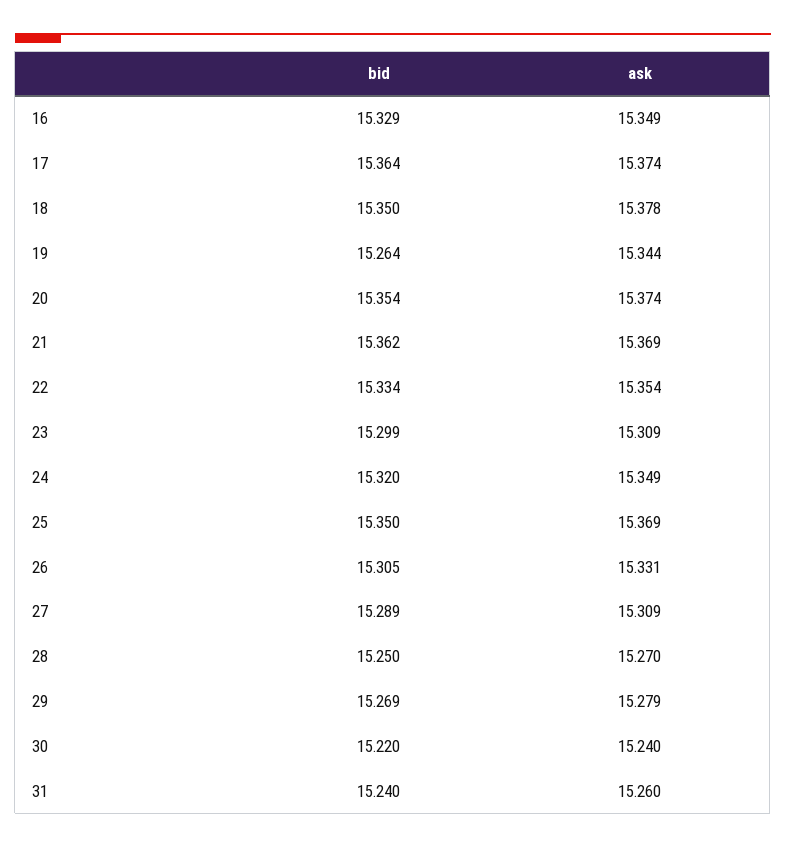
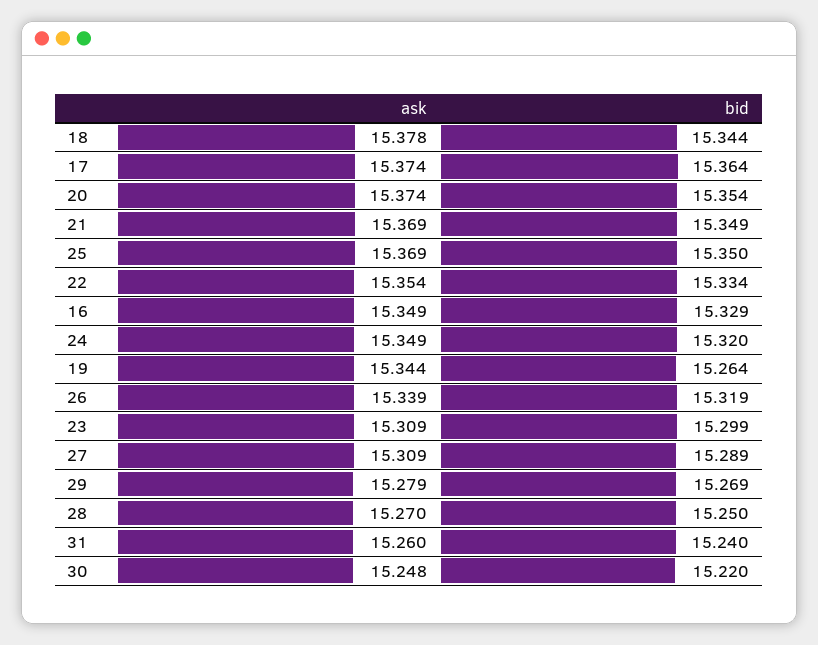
  {
    "bid": {
      "16": 15.329,
      "17": 15.364,
-     "18": 15.35,
+     "18": 15.344,
      "19": 15.264,
      "20": 15.354,
-     "21": 15.362,
+     "21": 15.349,
      "22": 15.334,
      "23": 15.299,
      "24": 15.32,
      "25": 15.35,
-     "26": 15.305,
+     "26": 15.319,
      "27": 15.289,
      "28": 15.25,
      "29": 15.269,
      "30": 15.22,
      "31": 15.24
    },
    "ask": {
      "16": 15.349,
      "17": 15.374,
      "18": 15.378,
      "19": 15.344,
      "20": 15.374,
      "21": 15.369,
      "22": 15.354,
      "23": 15.309,
      "24": 15.349,
      "25": 15.369,
-     "26": 15.331,
+     "26": 15.339,
      "27": 15.309,
      "28": 15.27,
      "29": 15.279,
-     "30": 15.24,
+     "30": 15.248,
      "31": 15.26
    }
  }

